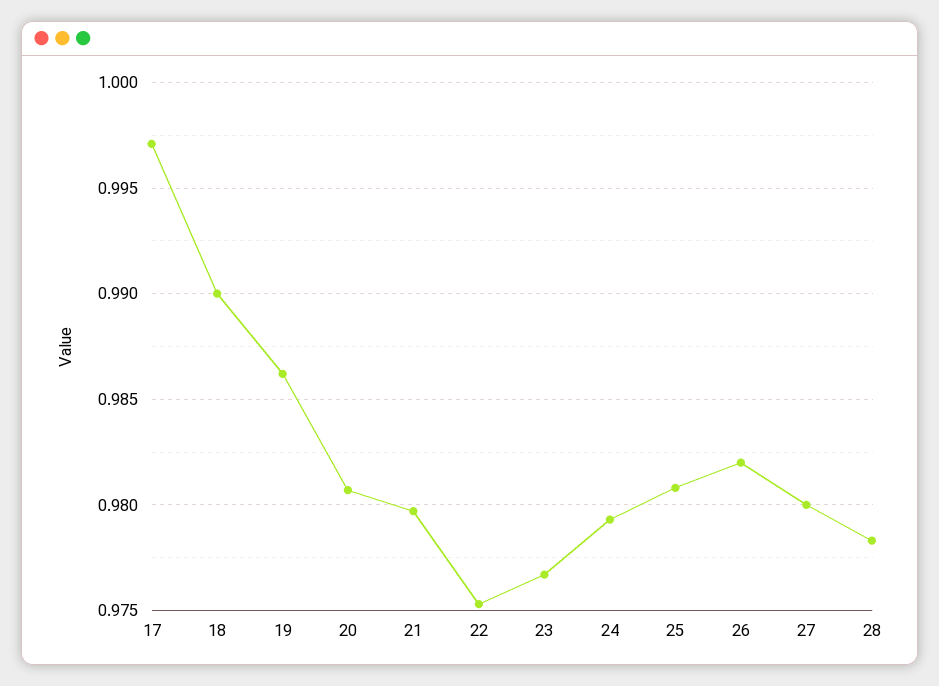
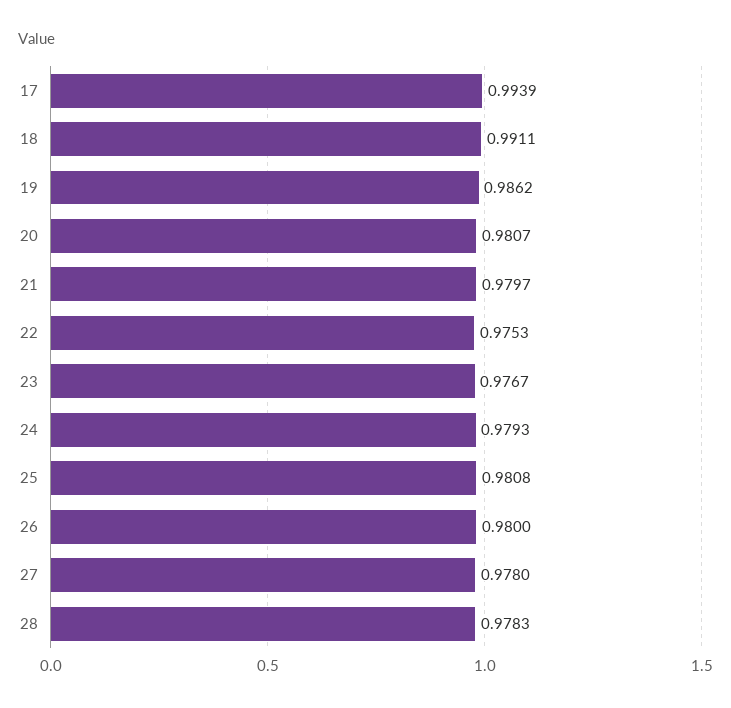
  {
-   "17": 0.997,
+   "17": 0.9939,
-   "18": 0.99,
+   "18": 0.9911,
    "19": 0.9862,
    "20": 0.9807,
    "21": 0.9797,
    "22": 0.9753,
    "23": 0.9767,
    "24": 0.9793,
    "25": 0.9808,
-   "26": 0.982,
+   "26": 0.98,
-   "27": 0.98,
+   "27": 0.978,
    "28": 0.9783
  }

